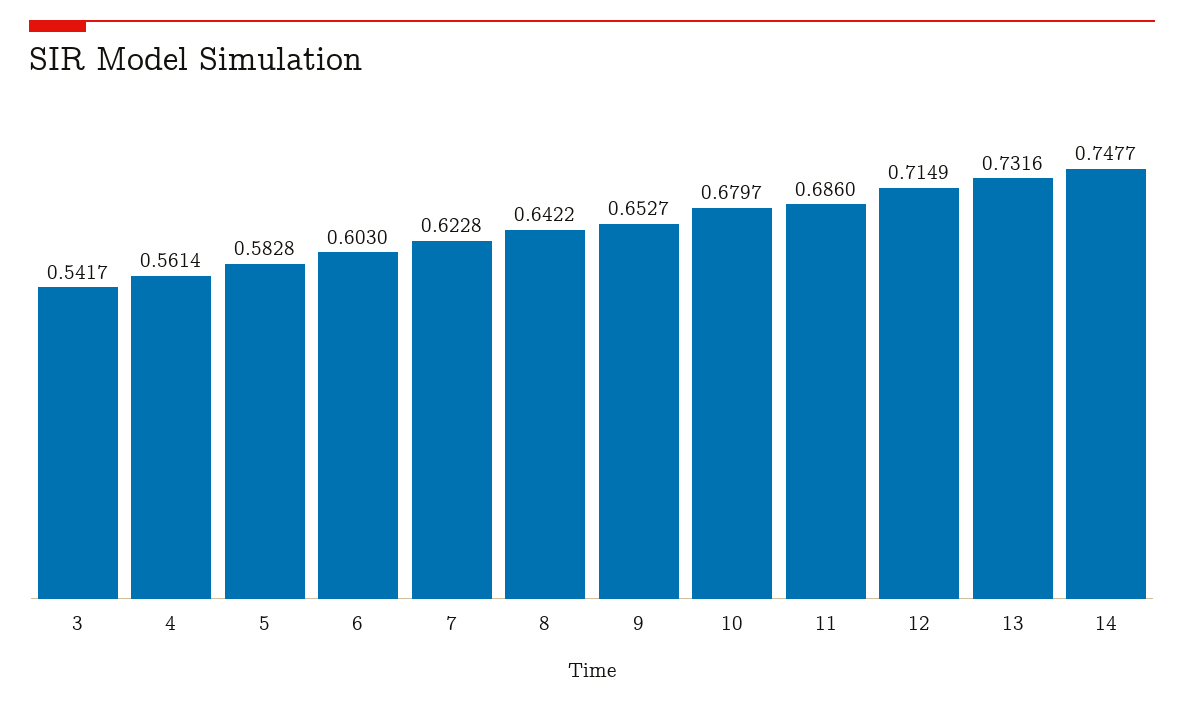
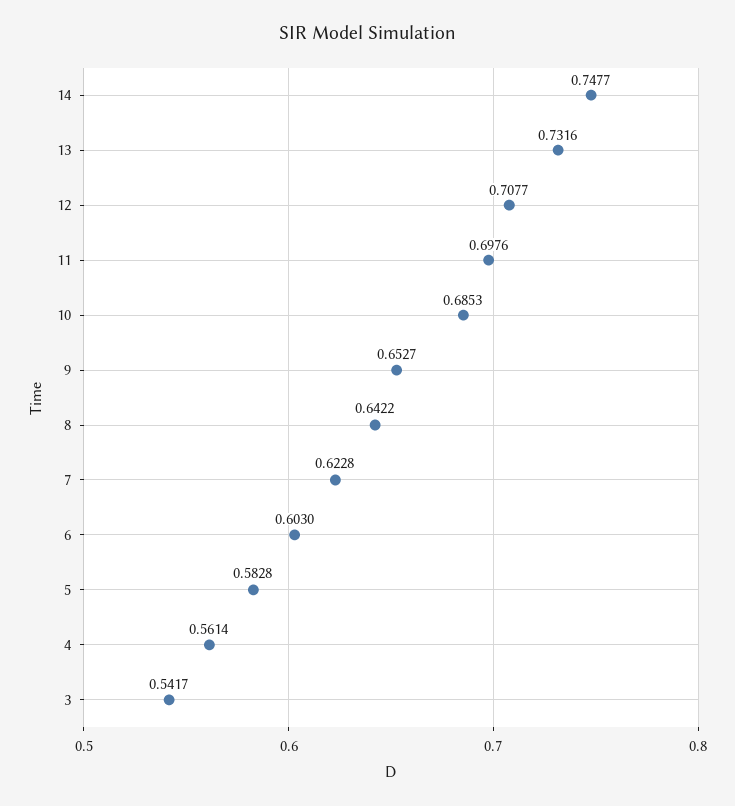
  {
    "3": 0.5417,
    "4": 0.5614,
    "5": 0.5828,
    "6": 0.603,
    "7": 0.6228,
    "8": 0.6422,
    "9": 0.6527,
-   "10": 0.6797,
+   "10": 0.6853,
-   "11": 0.686,
+   "11": 0.6976,
-   "12": 0.7149,
+   "12": 0.7077,
    "13": 0.7316,
    "14": 0.7477
  }

